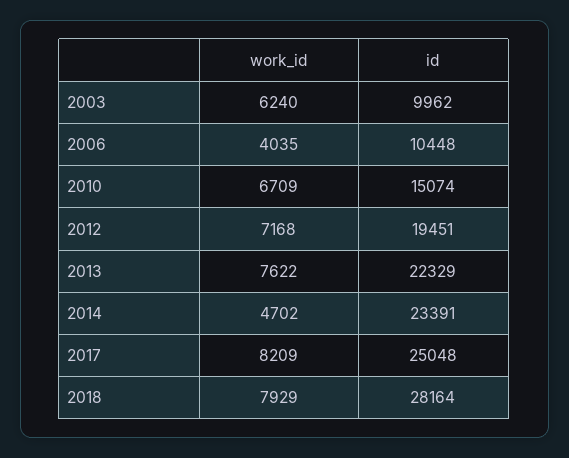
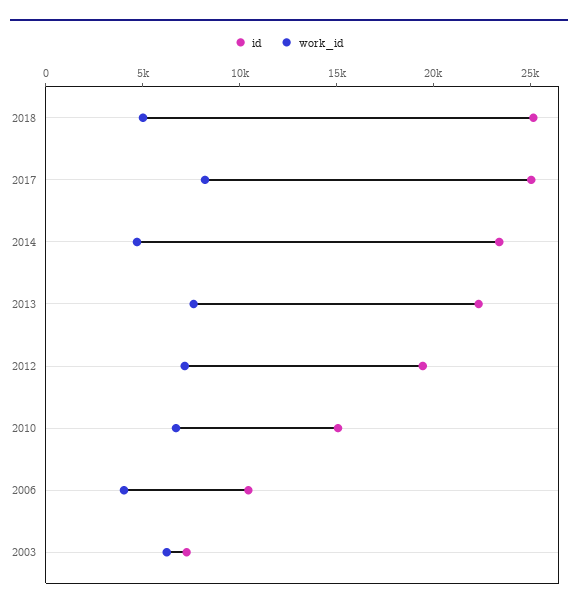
  {
    "work_id": {
      "2003": 6240,
      "2006": 4035,
      "2010": 6709,
      "2012": 7168,
      "2013": 7622,
      "2014": 4702,
      "2017": 8209,
-     "2018": 7929
+     "2018": 5000
    },
    "id": {
-     "2003": 9962,
+     "2003": 7000,
      "2006": 10448,
      "2010": 15074,
      "2012": 19451,
      "2013": 22329,
      "2014": 23391,
      "2017": 25048,
-     "2018": 28164
+     "2018": 25000
    }
  }

